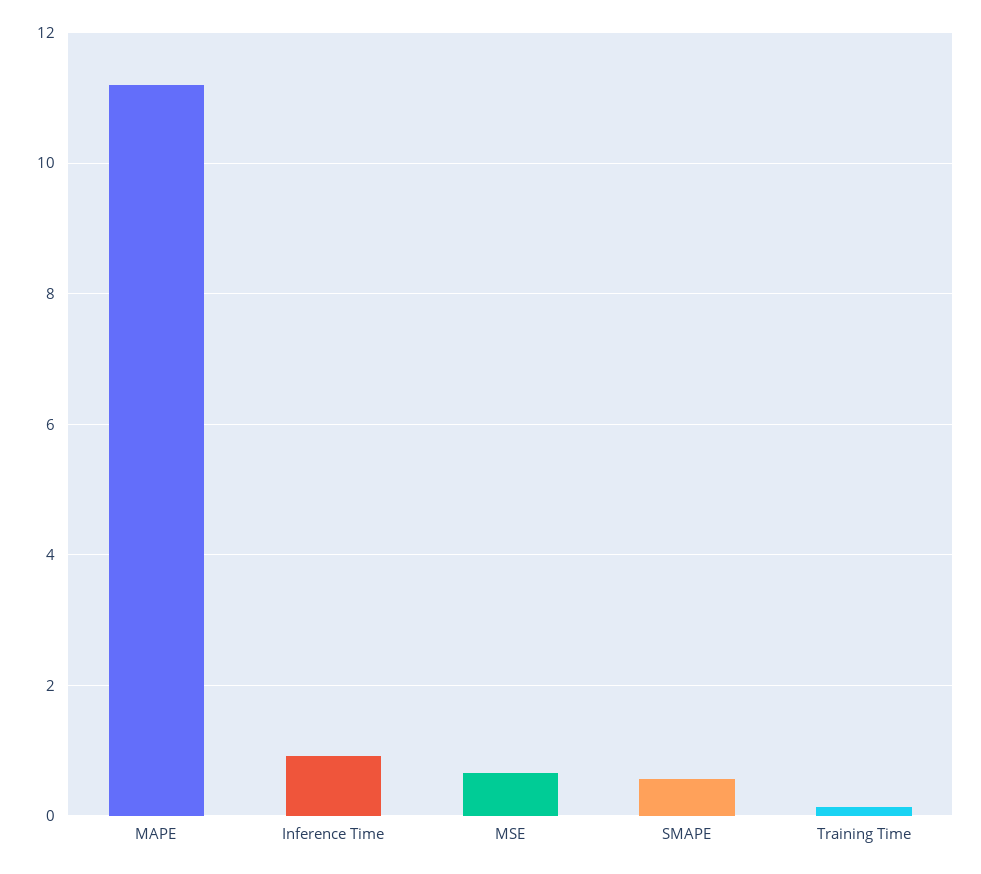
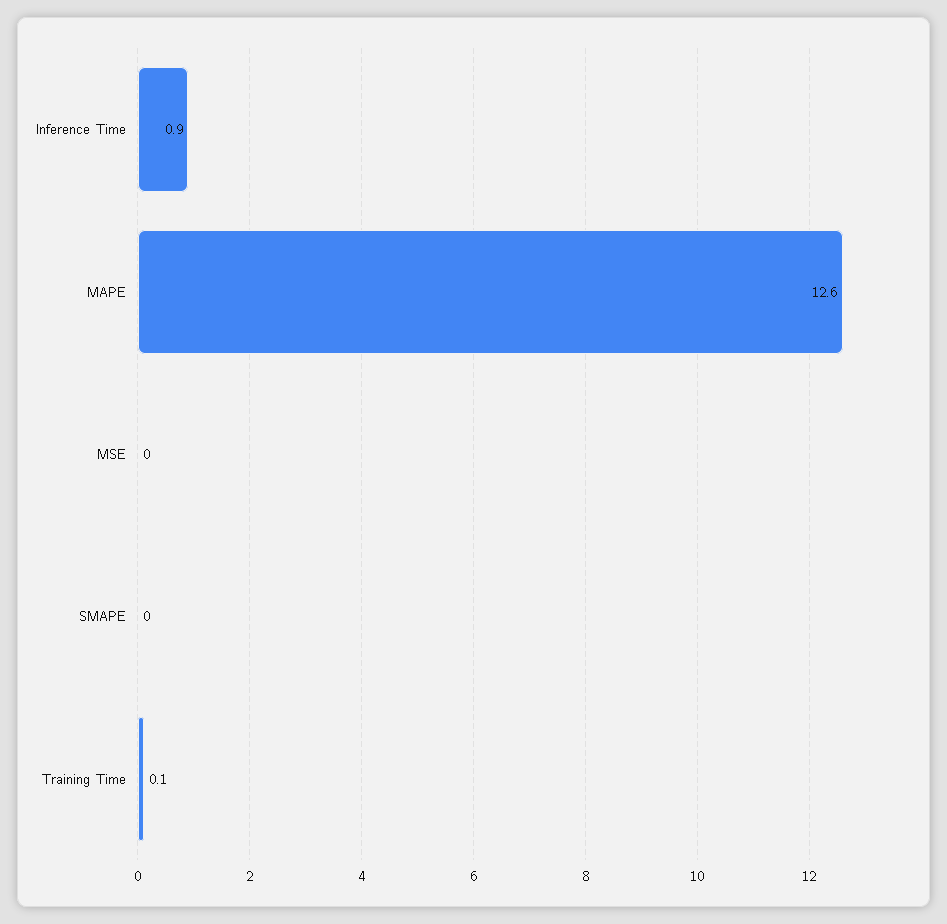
  {
-   "MAPE": 11.2,
+   "MAPE": 12.6,
    "Inference Time": 0.9,
-   "MSE": 0.6,
+   "MSE": 0,
-   "SMAPE": 0.6,
+   "SMAPE": 0,
    "Training Time": 0.1
  }

